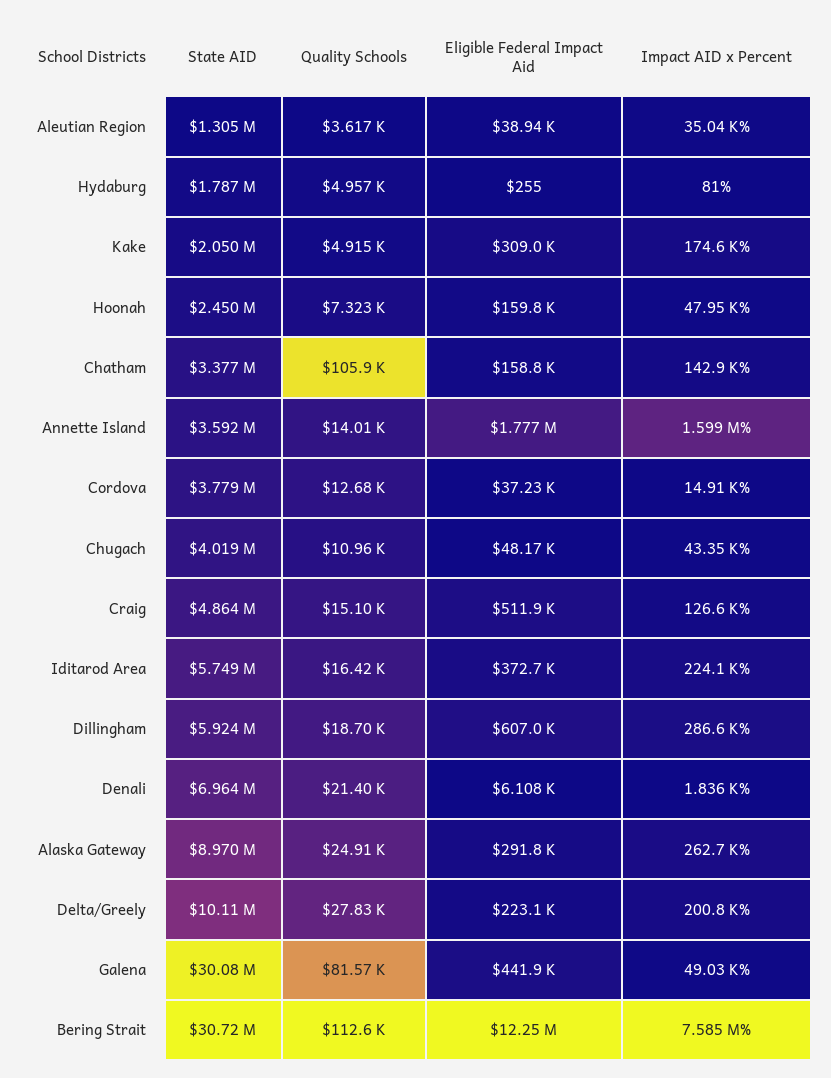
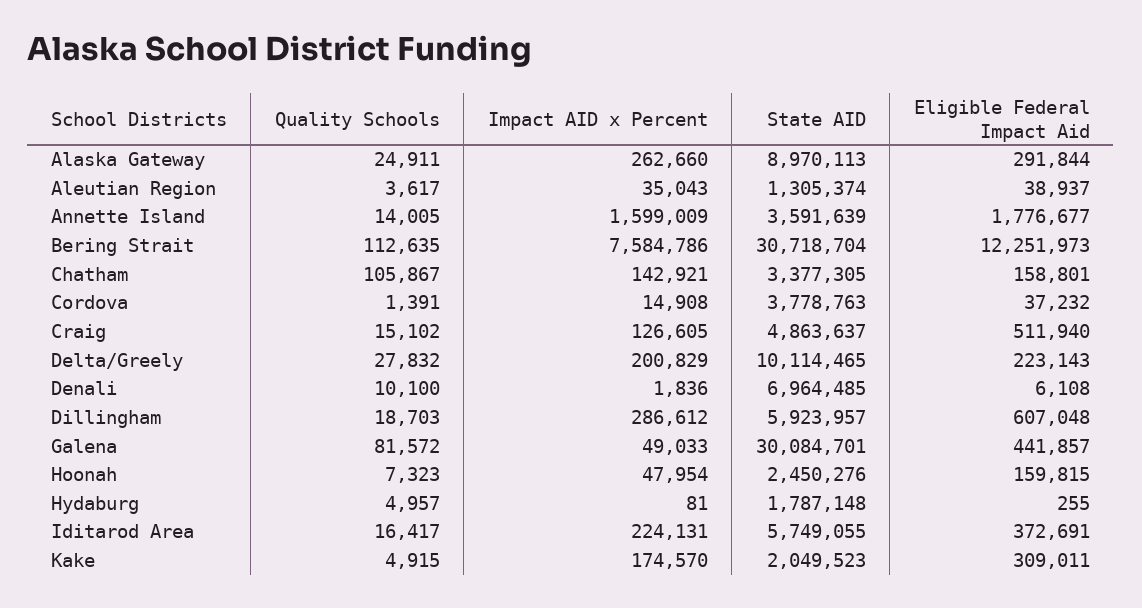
  {
    "State AID": {
      "Aleutian Region": 1305374,
      "Hydaburg": 1787148,
      "Kake": 2049523,
      "Hoonah": 2450276,
      "Chatham": 3377305,
      "Annette Island": 3591639,
      "Cordova": 3778763,
-     "Chugach": 4019000,
      "Craig": 4863637,
      "Iditarod Area": 5749055,
      "Dillingham": 5923957,
      "Denali": 6964485,
      "Alaska Gateway": 8970113,
      "Delta/Greely": 10114465,
      "Galena": 30084701,
      "Bering Strait": 30718704
    },
    "Quality Schools": {
      "Aleutian Region": 3617,
      "Hydaburg": 4957,
      "Kake": 4915,
      "Hoonah": 7323,
      "Chatham": 105867,
      "Annette Island": 14005,
-     "Cordova": 12680,
+     "Cordova": 1391,
-     "Chugach": 10960,
      "Craig": 15102,
      "Iditarod Area": 16417,
      "Dillingham": 18703,
-     "Denali": 21400,
+     "Denali": 10100,
      "Alaska Gateway": 24911,
      "Delta/Greely": 27832,
      "Galena": 81572,
      "Bering Strait": 112635
    },
    "Eligible Federal Impact Aid": {
      "Aleutian Region": 38937,
      "Hydaburg": 255,
      "Kake": 309011,
      "Hoonah": 159815,
      "Chatham": 158801,
      "Annette Island": 1776677,
      "Cordova": 37232,
-     "Chugach": 48170,
      "Craig": 511940,
      "Iditarod Area": 372691,
      "Dillingham": 607048,
      "Denali": 6108,
      "Alaska Gateway": 291844,
      "Delta/Greely": 223143,
      "Galena": 441857,
      "Bering Strait": 12251973
    },
    "Impact AID x Percent": {
      "Aleutian Region": 35043,
      "Hydaburg": 81,
      "Kake": 174570,
      "Hoonah": 47954,
      "Chatham": 142921,
      "Annette Island": 1599009,
      "Cordova": 14908,
-     "Chugach": 43350,
      "Craig": 126605,
      "Iditarod Area": 224131,
      "Dillingham": 286612,
      "Denali": 1836,
      "Alaska Gateway": 262660,
      "Delta/Greely": 200829,
      "Galena": 49033,
      "Bering Strait": 7584786
    }
  }

